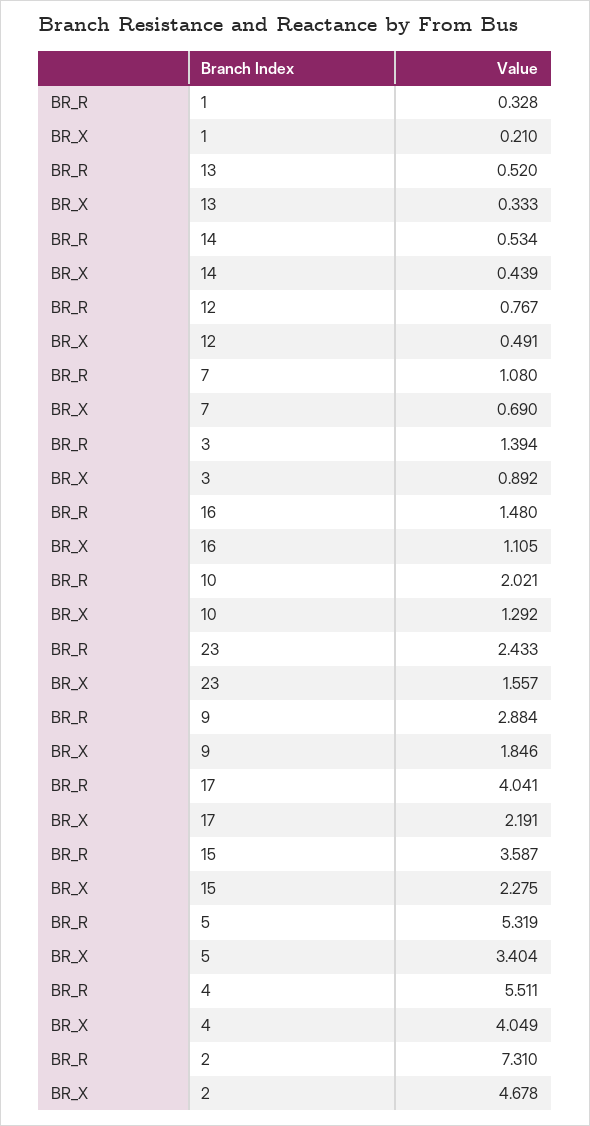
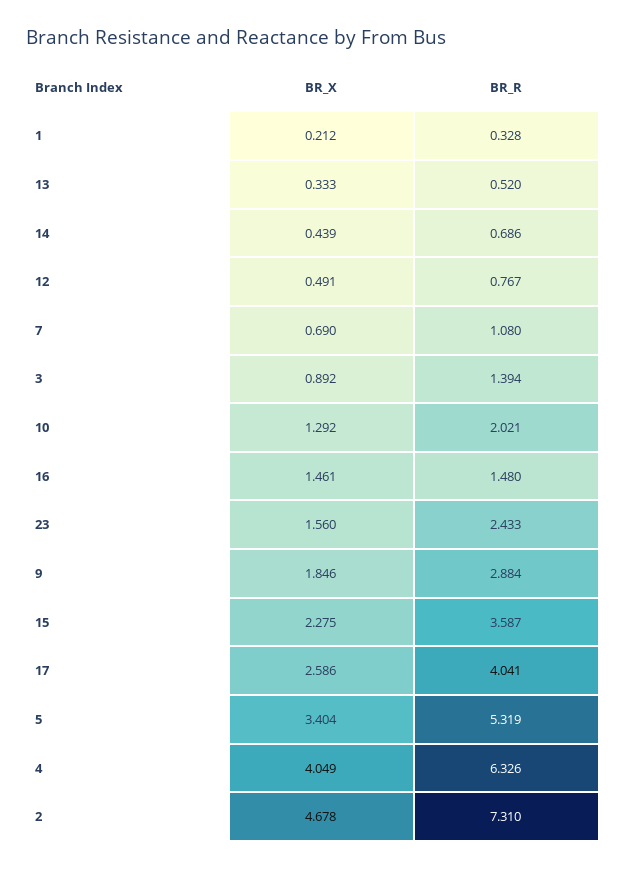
  {
    "BR_R": {
      "1": 0.328,
      "13": 0.52,
-     "14": 0.534,
+     "14": 0.686,
      "12": 0.767,
      "7": 1.08,
      "3": 1.394,
      "16": 1.48,
      "10": 2.021,
      "23": 2.433,
      "9": 2.884,
      "17": 4.041,
      "15": 3.587,
      "5": 5.319,
-     "4": 5.511,
+     "4": 6.326,
      "2": 7.31
    },
    "BR_X": {
-     "1": 0.21,
+     "1": 0.212,
      "13": 0.333,
      "14": 0.439,
      "12": 0.491,
      "7": 0.69,
      "3": 0.892,
-     "16": 1.105,
+     "16": 1.461,
      "10": 1.292,
-     "23": 1.557,
+     "23": 1.56,
      "9": 1.846,
-     "17": 2.191,
+     "17": 2.586,
      "15": 2.275,
      "5": 3.404,
      "4": 4.049,
      "2": 4.678
    }
  }

